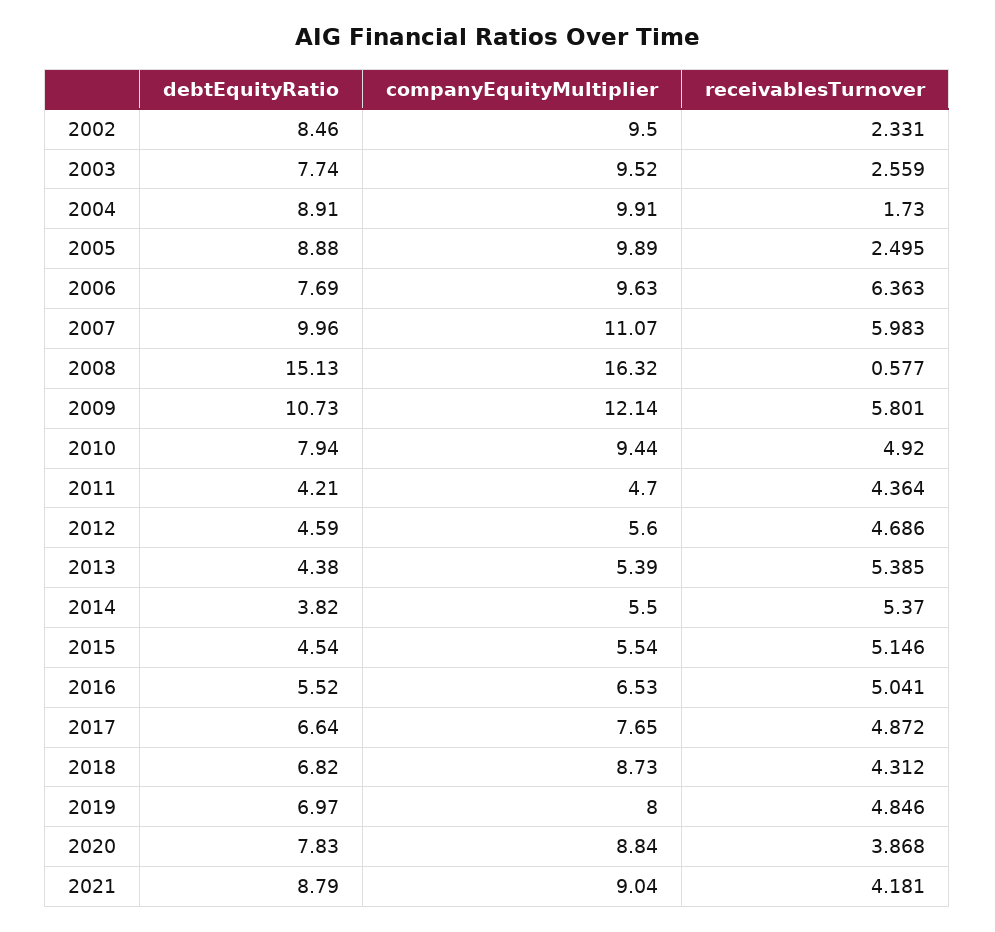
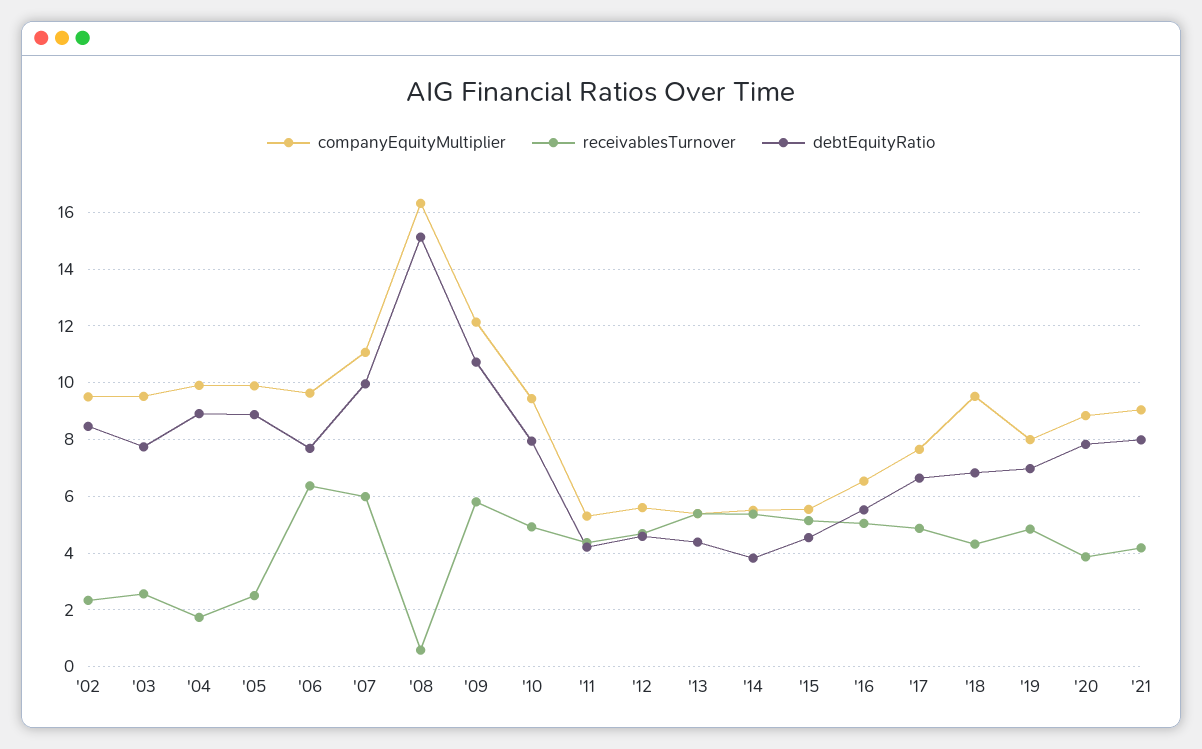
  {
    "debtEquityRatio": {
      "2002": 8.46,
      "2003": 7.74,
      "2004": 8.91,
      "2005": 8.88,
      "2006": 7.69,
      "2007": 9.96,
      "2008": 15.13,
      "2009": 10.73,
      "2010": 7.94,
      "2011": 4.21,
      "2012": 4.59,
      "2013": 4.38,
      "2014": 3.82,
      "2015": 4.54,
      "2016": 5.52,
      "2017": 6.64,
      "2018": 6.82,
      "2019": 6.97,
      "2020": 7.83,
-     "2021": 8.79
+     "2021": 8
    },
    "companyEquityMultiplier": {
      "2002": 9.5,
      "2003": 9.52,
      "2004": 9.91,
      "2005": 9.89,
      "2006": 9.63,
      "2007": 11.07,
      "2008": 16.32,
      "2009": 12.14,
      "2010": 9.44,
-     "2011": 4.7,
+     "2011": 5.25,
      "2012": 5.6,
      "2013": 5.39,
      "2014": 5.5,
      "2015": 5.54,
      "2016": 6.53,
      "2017": 7.65,
-     "2018": 8.73,
+     "2018": 9.5,
      "2019": 8,
      "2020": 8.84,
      "2021": 9.04
    },
    "receivablesTurnover": {
      "2002": 2.331,
      "2003": 2.559,
      "2004": 1.73,
      "2005": 2.495,
      "2006": 6.363,
      "2007": 5.983,
      "2008": 0.577,
      "2009": 5.801,
      "2010": 4.92,
      "2011": 4.364,
      "2012": 4.686,
      "2013": 5.385,
      "2014": 5.37,
      "2015": 5.146,
      "2016": 5.041,
      "2017": 4.872,
      "2018": 4.312,
      "2019": 4.846,
      "2020": 3.868,
      "2021": 4.181
    }
  }

